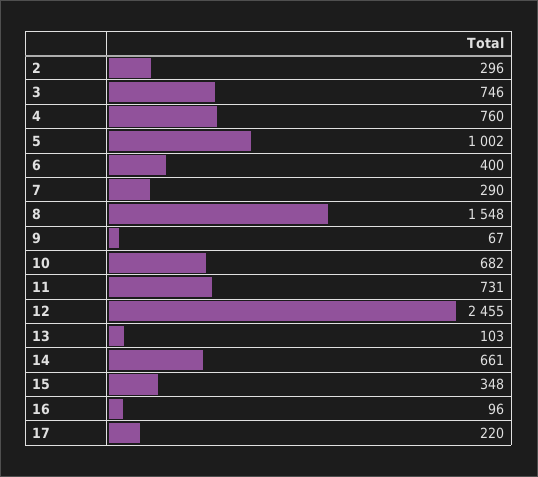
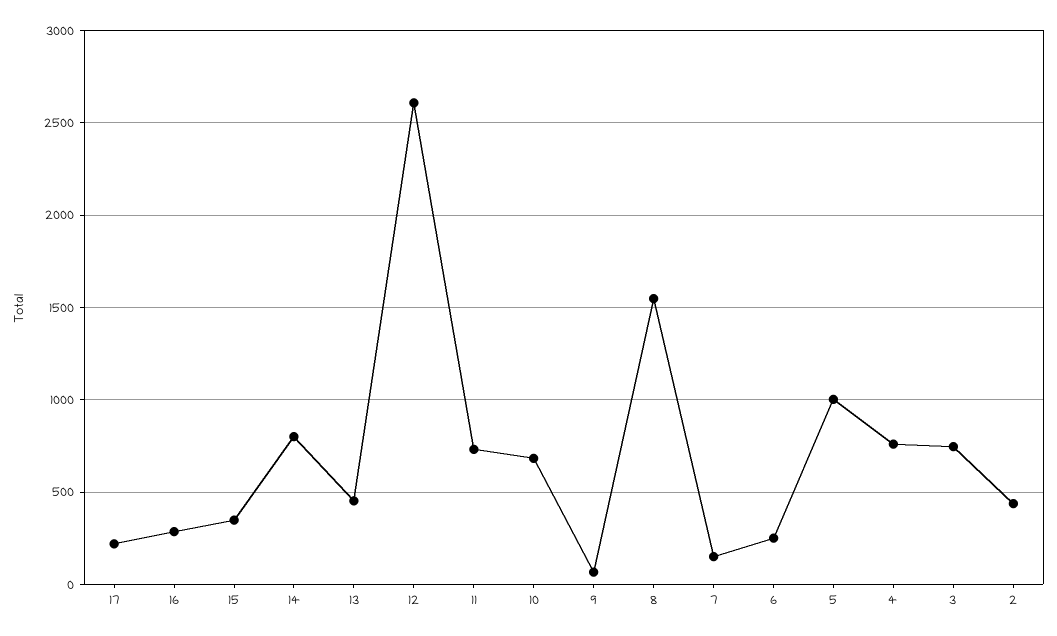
  {
-   "2": 296,
+   "2": 450,
    "3": 746,
    "4": 760,
    "5": 1002,
-   "6": 400,
+   "6": 250,
-   "7": 290,
+   "7": 150,
    "8": 1548,
    "9": 67,
    "10": 682,
    "11": 731,
-   "12": 2455,
+   "12": 2600,
-   "13": 103,
+   "13": 450,
-   "14": 661,
+   "14": 800,
    "15": 348,
-   "16": 96,
+   "16": 300,
    "17": 220
  }

